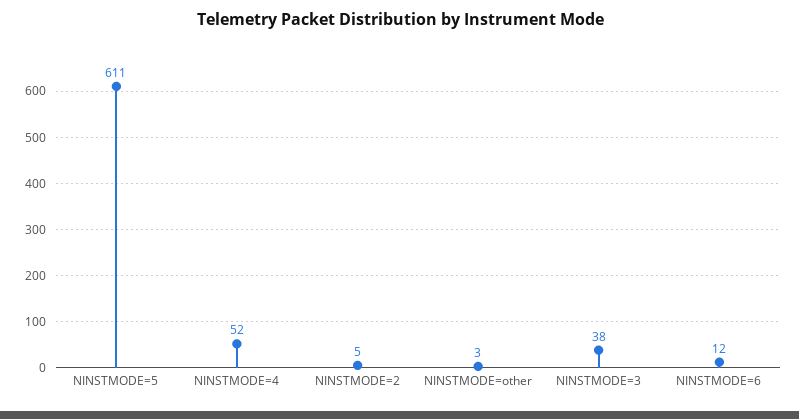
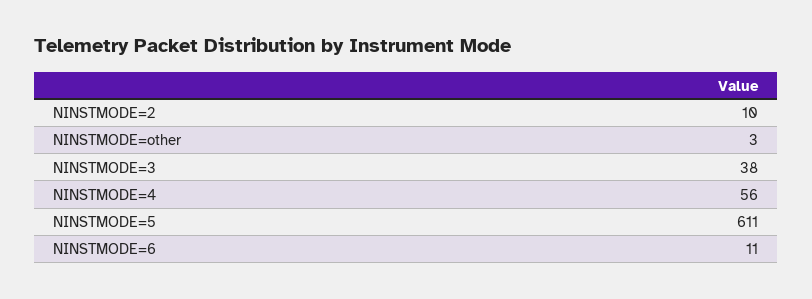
  {
    "NINSTMODE=5": 611,
-   "NINSTMODE=4": 52,
+   "NINSTMODE=4": 56,
-   "NINSTMODE=2": 5,
+   "NINSTMODE=2": 10,
    "NINSTMODE=other": 3,
    "NINSTMODE=3": 38,
-   "NINSTMODE=6": 12
+   "NINSTMODE=6": 11
  }

